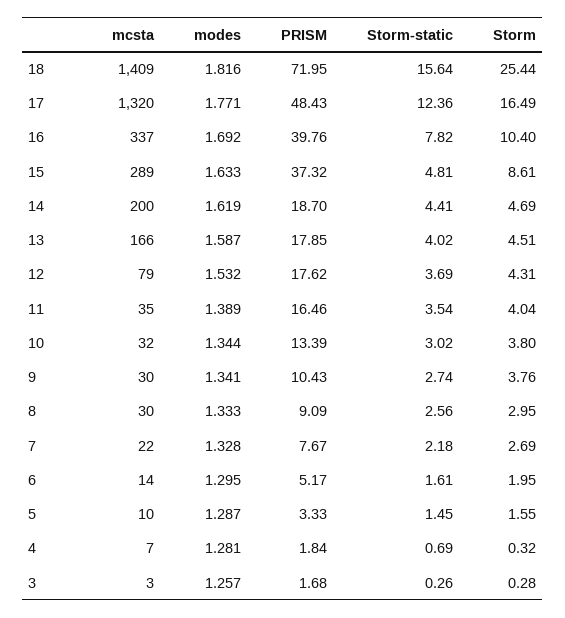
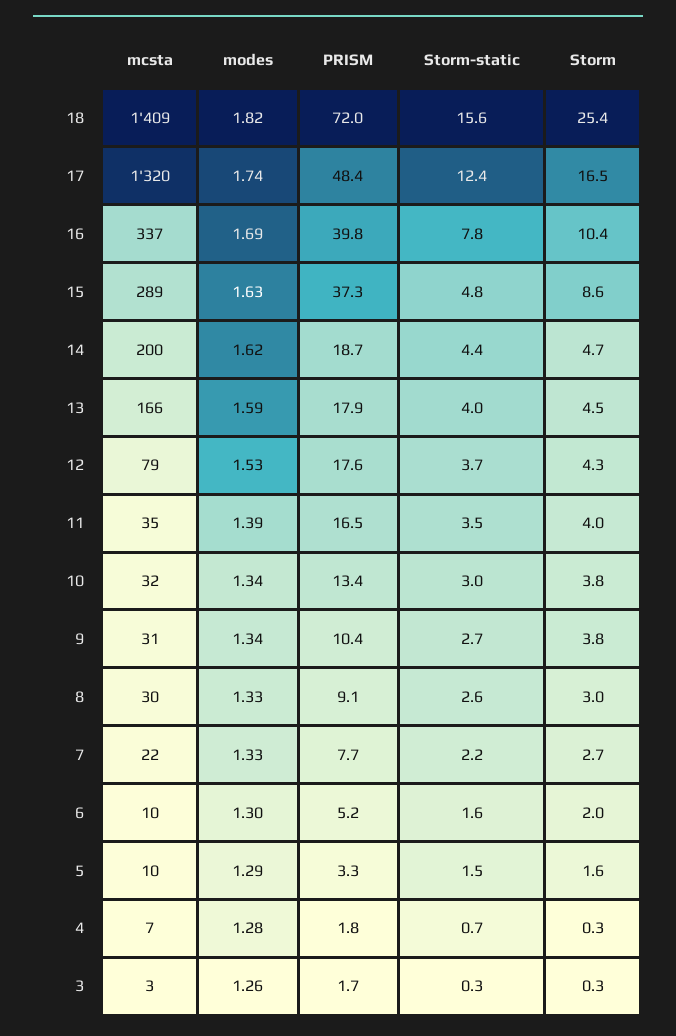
  {
    "mcsta": {
      "18": 1409,
      "17": 1320,
      "16": 337,
      "15": 289,
      "14": 200,
      "13": 166,
      "12": 79,
      "11": 35,
      "10": 32,
-     "9": 30,
+     "9": 31,
      "8": 30,
      "7": 22,
-     "6": 14,
+     "6": 10,
      "5": 10,
      "4": 7,
      "3": 3
    },
    "modes": {
      "18": 1.816,
-     "17": 1.771,
+     "17": 1.74,
      "16": 1.692,
      "15": 1.633,
      "14": 1.619,
      "13": 1.587,
      "12": 1.532,
      "11": 1.389,
      "10": 1.344,
      "9": 1.341,
      "8": 1.333,
      "7": 1.328,
      "6": 1.295,
      "5": 1.287,
      "4": 1.281,
      "3": 1.257
    },
    "PRISM": {
      "18": 71.95,
      "17": 48.43,
      "16": 39.76,
      "15": 37.32,
      "14": 18.7,
      "13": 17.85,
      "12": 17.62,
      "11": 16.46,
      "10": 13.39,
      "9": 10.43,
      "8": 9.09,
      "7": 7.67,
      "6": 5.17,
      "5": 3.33,
      "4": 1.84,
      "3": 1.68
    },
    "Storm-static": {
      "18": 15.64,
      "17": 12.36,
      "16": 7.82,
      "15": 4.81,
      "14": 4.41,
      "13": 4.02,
      "12": 3.69,
      "11": 3.54,
      "10": 3.02,
      "9": 2.74,
      "8": 2.56,
      "7": 2.18,
      "6": 1.61,
      "5": 1.45,
      "4": 0.69,
      "3": 0.26
    },
    "Storm": {
      "18": 25.44,
      "17": 16.49,
      "16": 10.4,
      "15": 8.61,
      "14": 4.69,
      "13": 4.51,
      "12": 4.31,
      "11": 4.04,
      "10": 3.8,
      "9": 3.76,
      "8": 2.95,
      "7": 2.69,
      "6": 1.95,
      "5": 1.55,
      "4": 0.32,
      "3": 0.28
    }
  }

